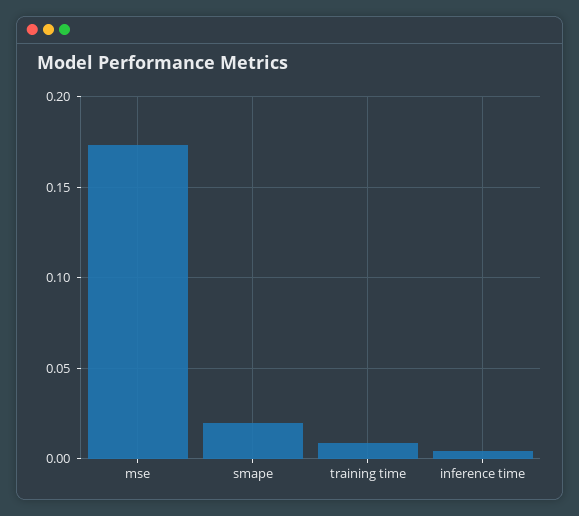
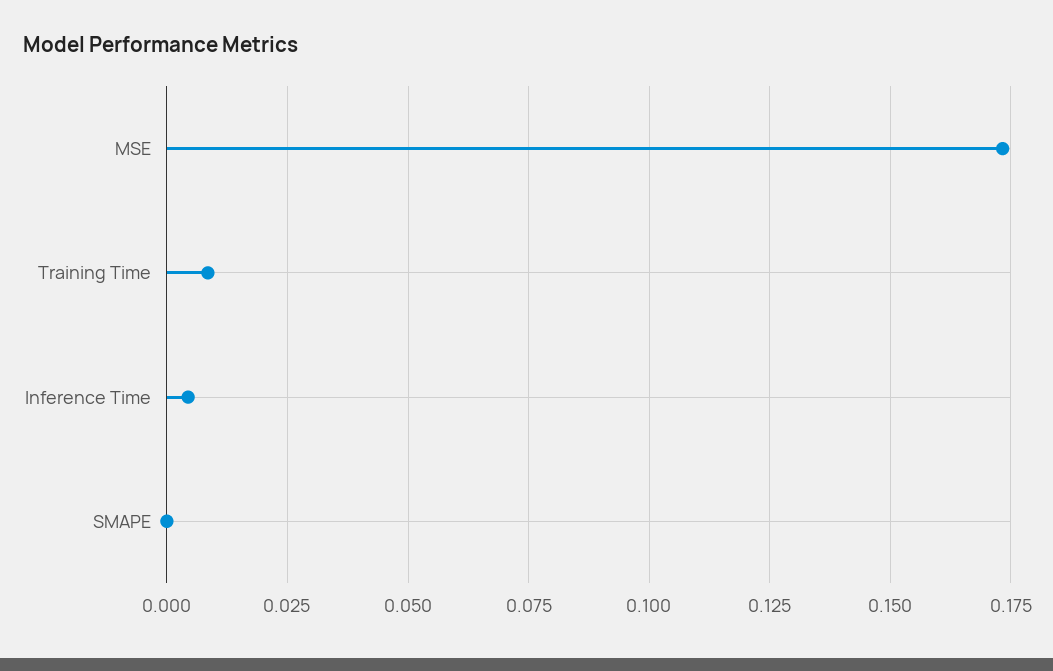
  {
    "mse": 0.1725,
-   "smape": 0.02,
+   "smape": 0,
    "training time": 0.0075,
    "inference time": 0.005
  }

